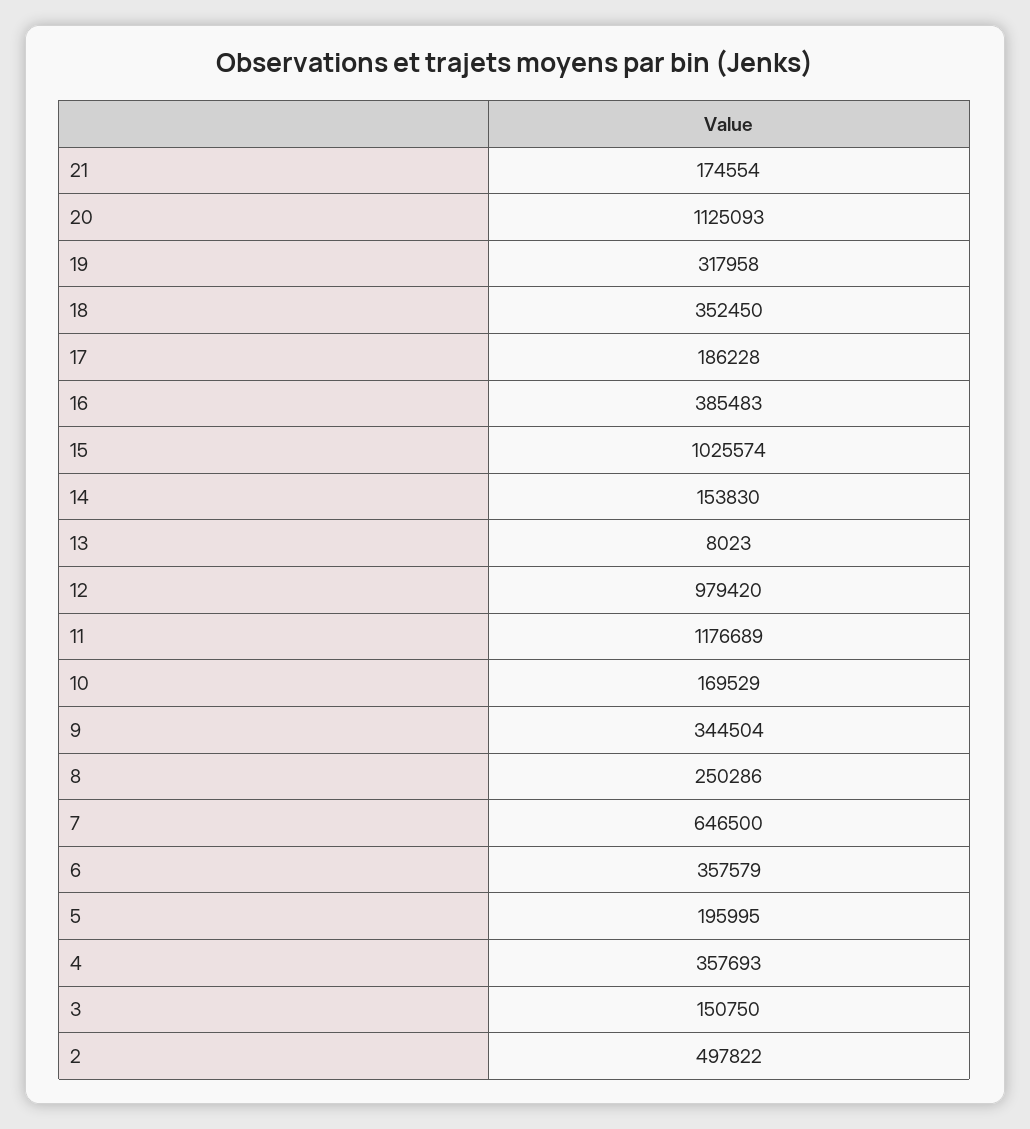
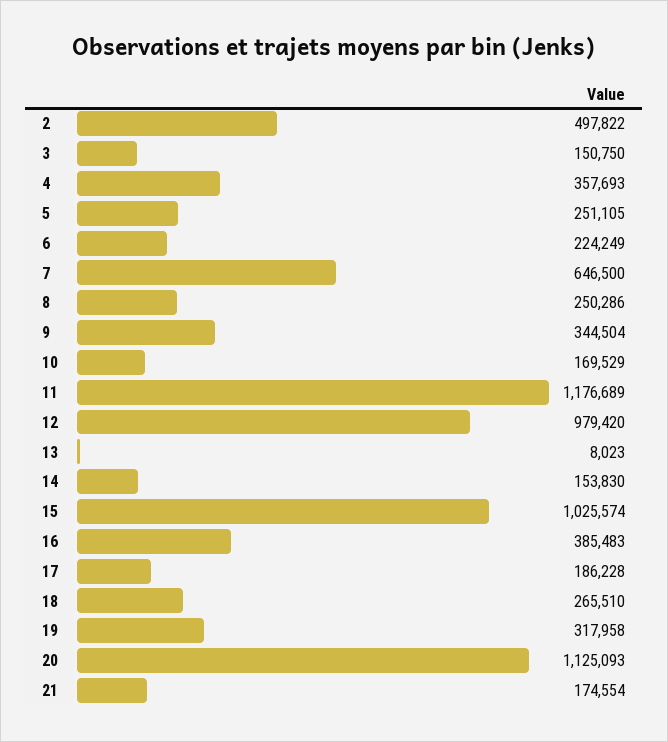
  {
    "21": 174554,
    "20": 1125093,
    "19": 317958,
-   "18": 352450,
+   "18": 265510,
    "17": 186228,
    "16": 385483,
    "15": 1025574,
    "14": 153830,
    "13": 8023,
    "12": 979420,
    "11": 1176689,
    "10": 169529,
    "9": 344504,
    "8": 250286,
    "7": 646500,
-   "6": 357579,
+   "6": 224249,
-   "5": 195995,
+   "5": 251105,
    "4": 357693,
    "3": 150750,
    "2": 497822
  }

